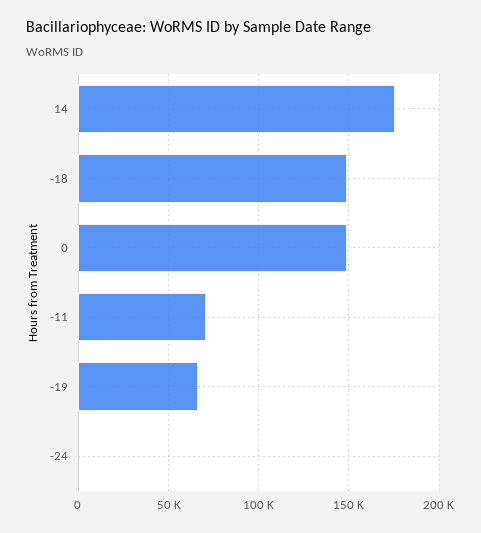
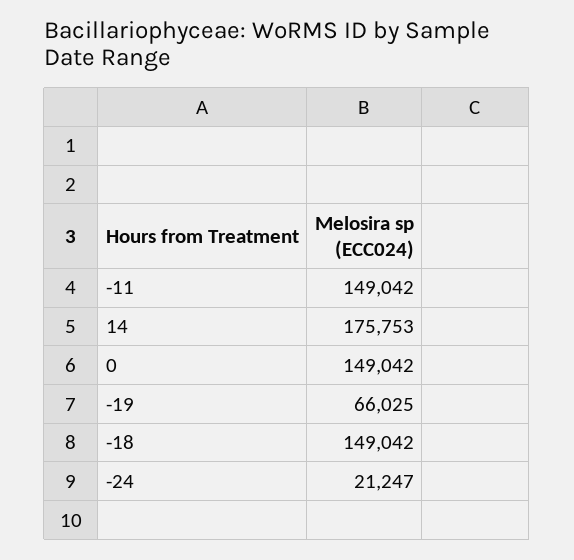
  {
    "14": 175753,
    "-18": 149042,
    "0": 149042,
-   "-11": 70000,
+   "-11": 149042,
    "-19": 66025,
-   "-24": 0
+   "-24": 21247
  }

